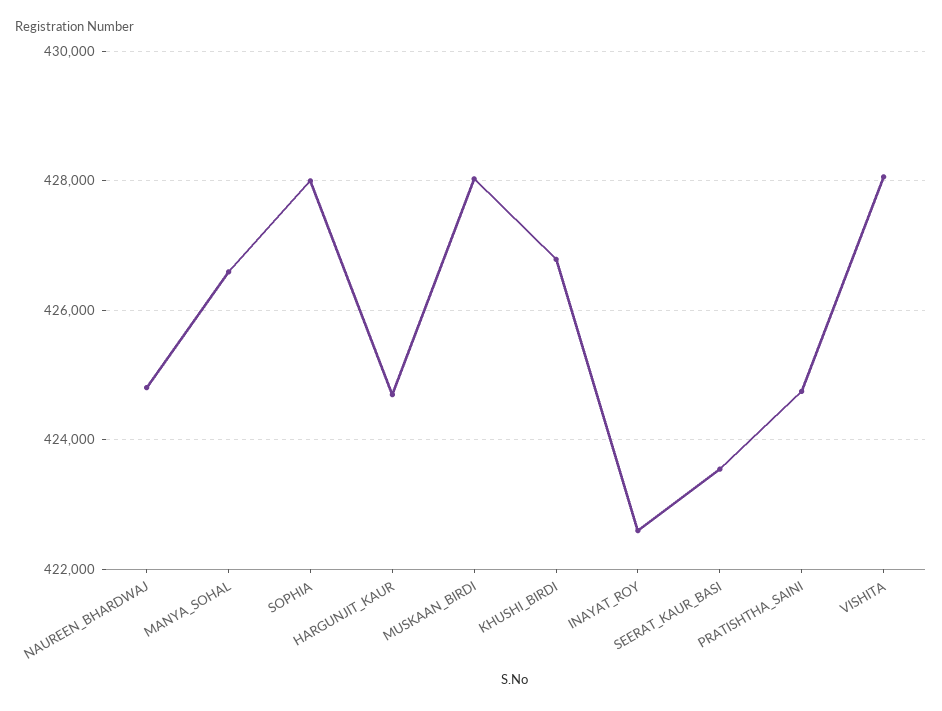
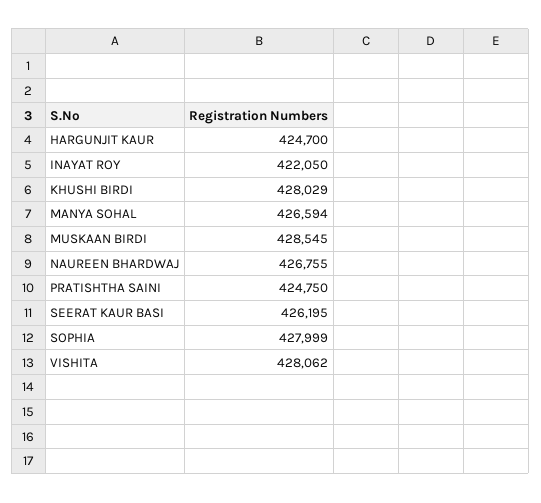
  {
-   "NAUREEN_BHARDWAJ": 424800,
+   "NAUREEN_BHARDWAJ": 426755,
    "MANYA_SOHAL": 426594,
    "SOPHIA": 427999,
    "HARGUNJIT_KAUR": 424700,
-   "MUSKAAN_BIRDI": 428000,
+   "MUSKAAN_BIRDI": 428545,
-   "KHUSHI_BIRDI": 426800,
+   "KHUSHI_BIRDI": 428029,
-   "INAYAT_ROY": 422600,
+   "INAYAT_ROY": 422050,
-   "SEERAT_KAUR_BASI": 423600,
+   "SEERAT_KAUR_BASI": 426195,
    "PRATISHTHA_SAINI": 424750,
    "VISHITA": 428062
  }

